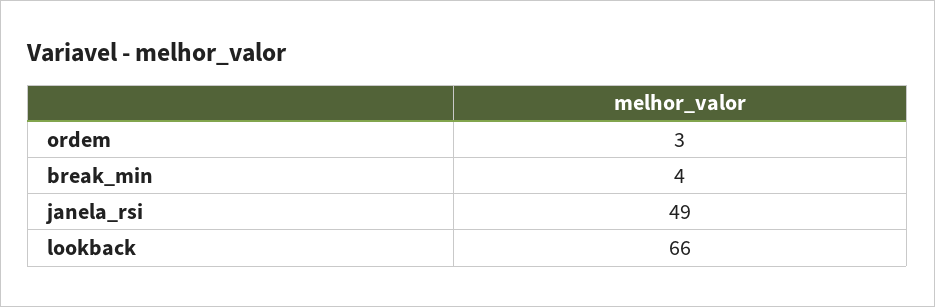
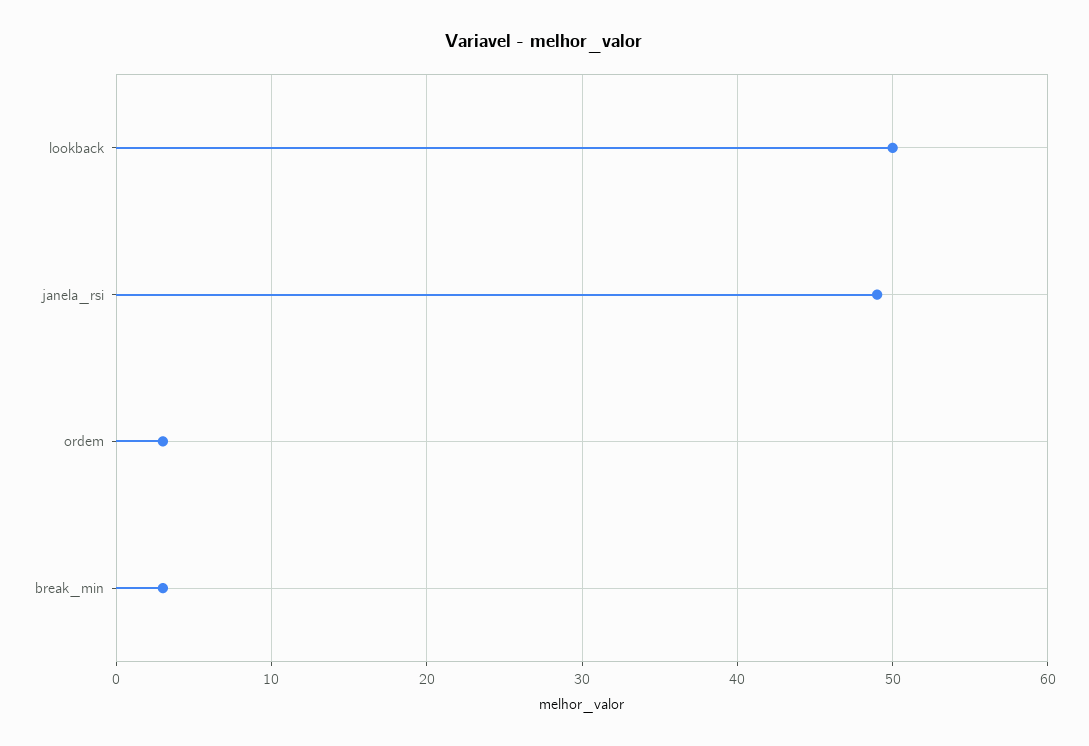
  {
    "ordem": 3,
-   "break_min": 4,
+   "break_min": 3,
    "janela_rsi": 49,
-   "lookback": 66
+   "lookback": 50
  }

